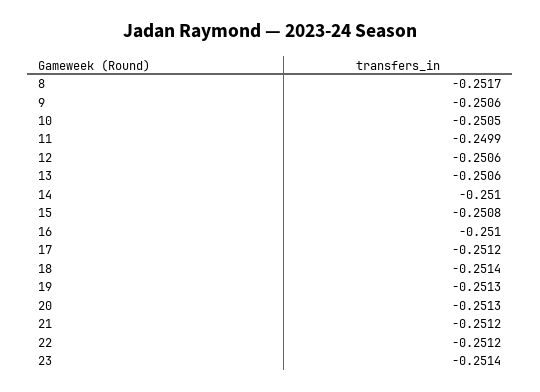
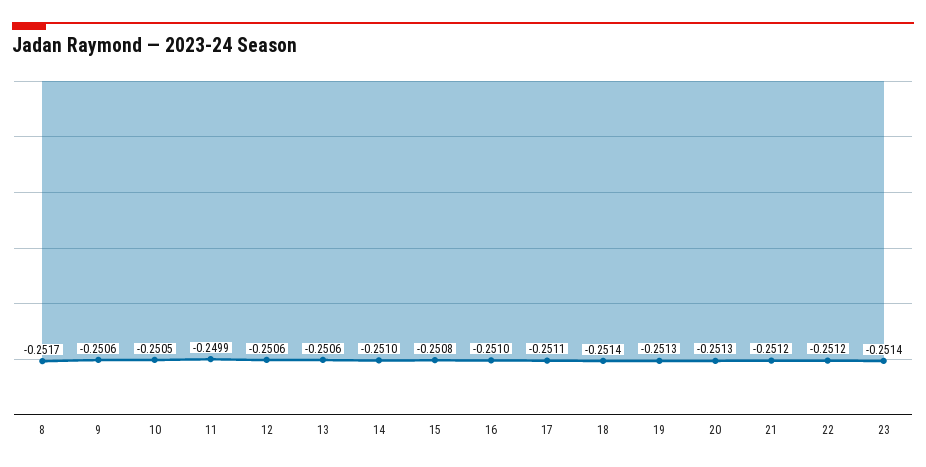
  {
    "8": -0.2517,
    "9": -0.2506,
    "10": -0.2505,
    "11": -0.2499,
    "12": -0.2506,
    "13": -0.2506,
    "14": -0.251,
    "15": -0.2508,
    "16": -0.251,
-   "17": -0.2512,
+   "17": -0.2511,
    "18": -0.2514,
    "19": -0.2513,
    "20": -0.2513,
    "21": -0.2512,
    "22": -0.2512,
    "23": -0.2514
  }

